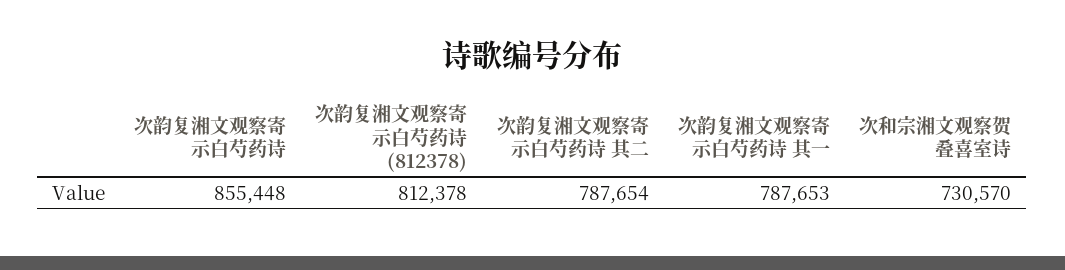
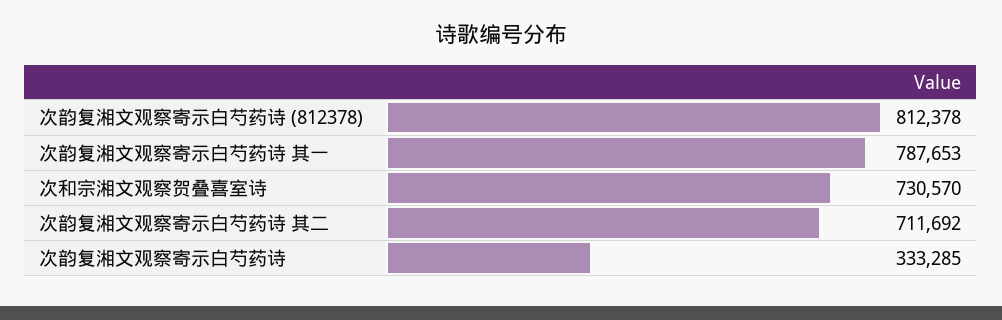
  {
-   "次韵复湘文观察寄示白芍药诗": 855448,
+   "次韵复湘文观察寄示白芍药诗": 333285,
    "次韵复湘文观察寄示白芍药诗 (812378)": 812378,
-   "次韵复湘文观察寄示白芍药诗 其二": 787654,
+   "次韵复湘文观察寄示白芍药诗 其二": 711692,
    "次韵复湘文观察寄示白芍药诗 其一": 787653,
    "次和宗湘文观察贺叠喜室诗": 730570
  }

